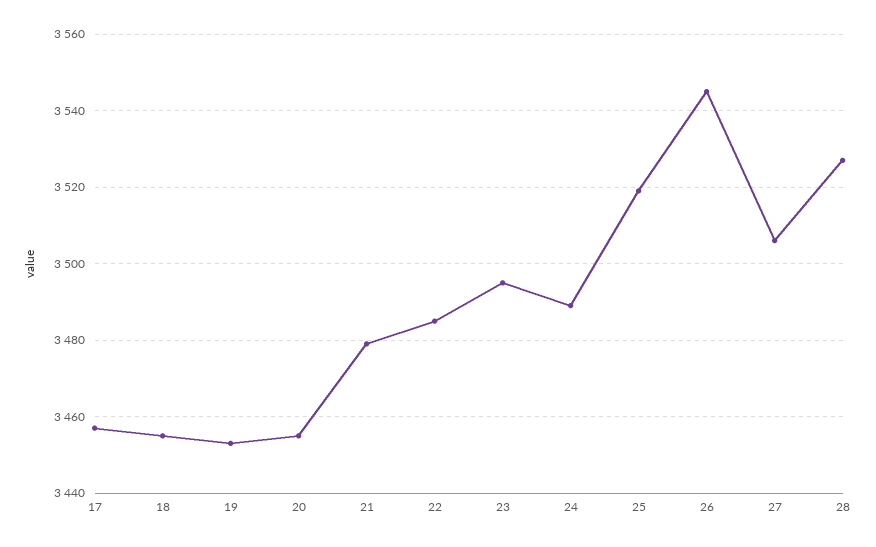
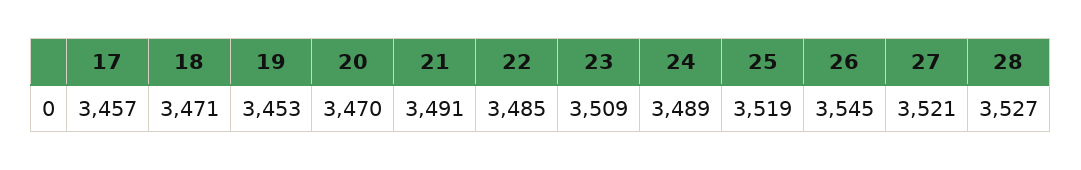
  {
    "17": 3457,
-   "18": 3455,
+   "18": 3471,
    "19": 3453,
-   "20": 3455,
+   "20": 3470,
-   "21": 3480,
+   "21": 3491,
    "22": 3485,
-   "23": 3495,
+   "23": 3509,
    "24": 3489,
    "25": 3519,
    "26": 3545,
-   "27": 3505,
+   "27": 3521,
    "28": 3527
  }

